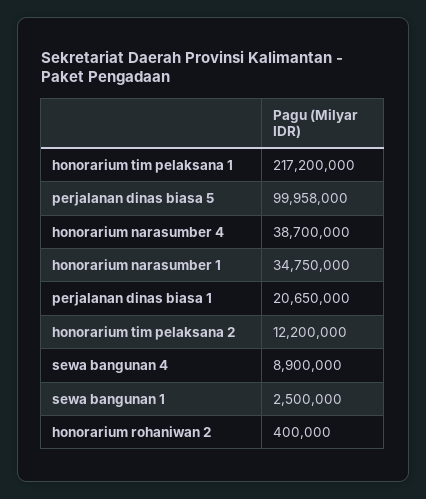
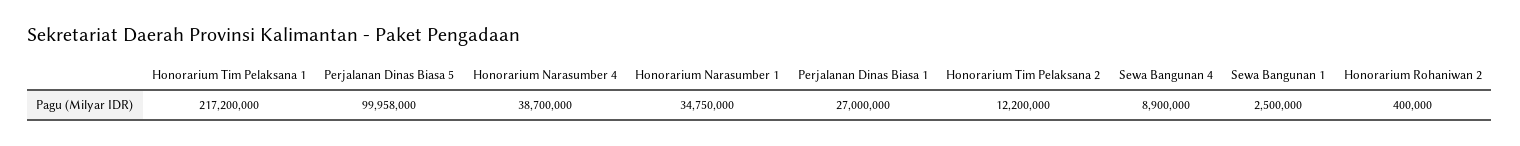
  {
    "honorarium tim pelaksana 1": 217200000,
    "perjalanan dinas biasa 5": 99958000,
    "honorarium narasumber 4": 38700000,
    "honorarium narasumber 1": 34750000,
-   "perjalanan dinas biasa 1": 20650000,
+   "perjalanan dinas biasa 1": 27000000,
    "honorarium tim pelaksana 2": 12200000,
    "sewa bangunan 4": 8900000,
    "sewa bangunan 1": 2500000,
    "honorarium rohaniwan 2": 400000
  }

